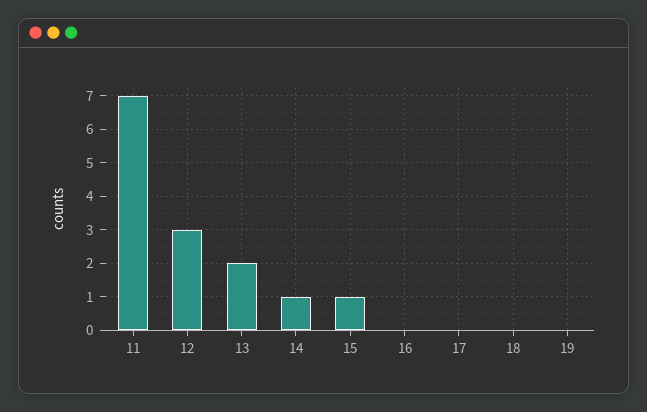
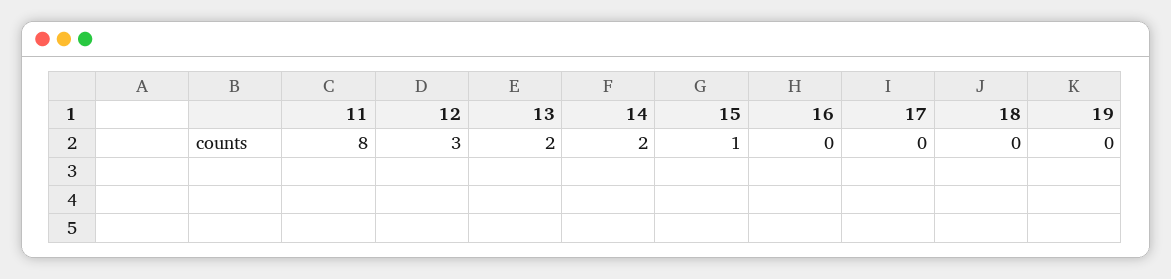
  {
-   "11": 7,
+   "11": 8,
    "12": 3,
    "13": 2,
-   "14": 1,
+   "14": 2,
    "15": 1,
    "16": 0,
    "17": 0,
    "18": 0,
    "19": 0
  }

